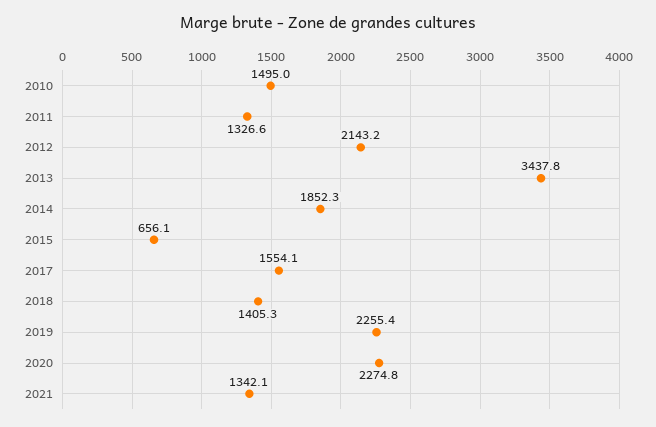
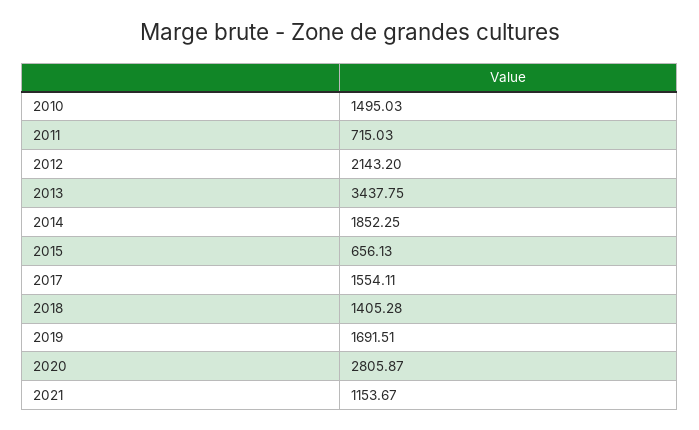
  {
    "2010": 1495.03,
-   "2011": 1326.6,
+   "2011": 715.03,
    "2012": 2143.2,
    "2013": 3437.75,
    "2014": 1852.25,
    "2015": 656.13,
    "2017": 1554.11,
    "2018": 1405.28,
-   "2019": 2255.4,
+   "2019": 1691.51,
-   "2020": 2274.8,
+   "2020": 2805.87,
-   "2021": 1342.1
+   "2021": 1153.67
  }

